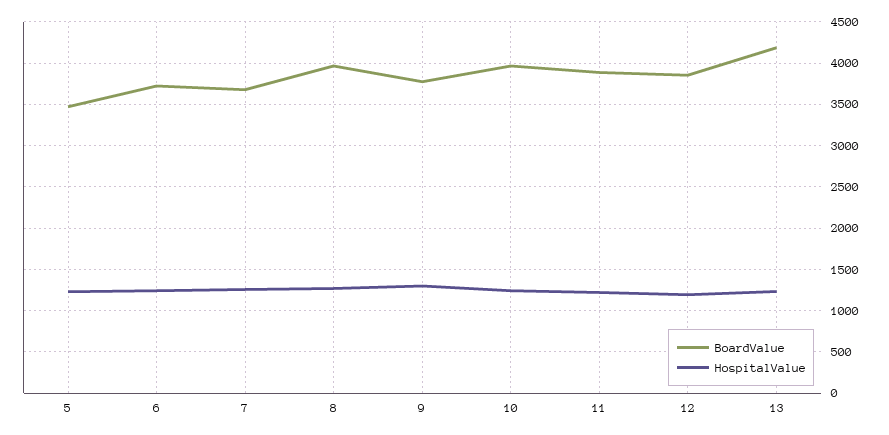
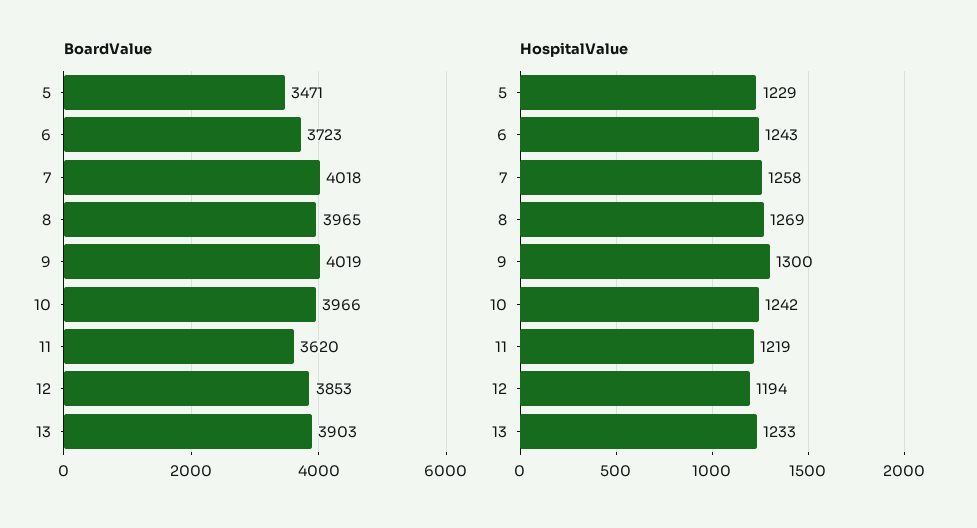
  {
    "BoardValue": {
      "5": 3471,
      "6": 3723,
-     "7": 3700,
+     "7": 4018,
      "8": 3965,
-     "9": 3800,
+     "9": 4019,
      "10": 3966,
-     "11": 3900,
+     "11": 3620,
      "12": 3853,
-     "13": 4200
+     "13": 3903
    },
    "HospitalValue": {
      "5": 1229,
      "6": 1243,
      "7": 1258,
      "8": 1269,
      "9": 1300,
      "10": 1242,
      "11": 1219,
      "12": 1194,
      "13": 1233
    }
  }

